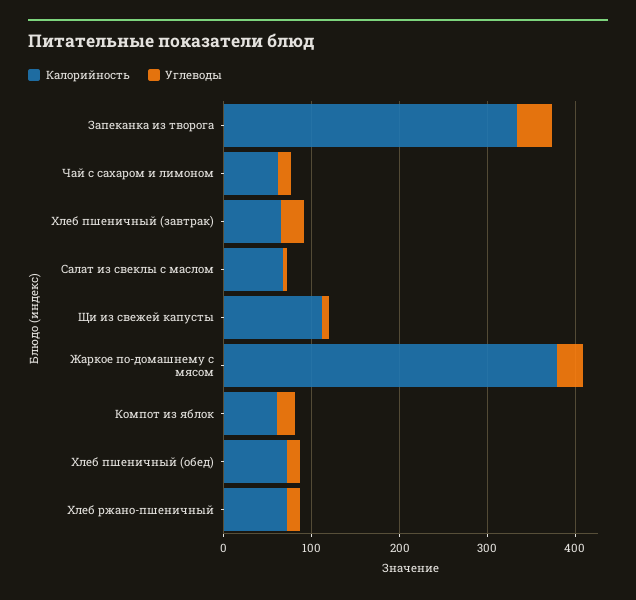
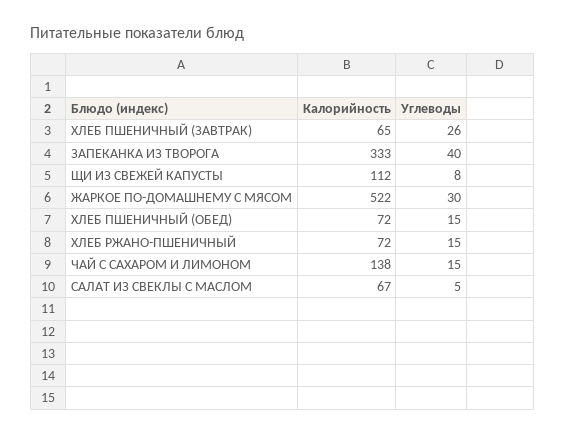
  {
    "Калорийность": {
      "Запеканка из творога": 333,
-     "Чай с сахаром и лимоном": 60,
+     "Чай с сахаром и лимоном": 138,
      "Хлеб пшеничный (завтрак)": 65,
      "Салат из свеклы с маслом": 67,
      "Щи из свежей капусты": 112,
-     "Жаркое по-домашнему с мясом": 380,
+     "Жаркое по-домашнему с мясом": 522,
-     "Компот из яблок": 60,
      "Хлеб пшеничный (обед)": 72,
      "Хлеб ржано-пшеничный": 72
    },
    "Углеводы": {
      "Запеканка из творога": 40,
      "Чай с сахаром и лимоном": 15,
      "Хлеб пшеничный (завтрак)": 26,
      "Салат из свеклы с маслом": 5,
      "Щи из свежей капусты": 8,
      "Жаркое по-домашнему с мясом": 30,
-     "Компот из яблок": 20,
      "Хлеб пшеничный (обед)": 15,
      "Хлеб ржано-пшеничный": 15
    }
  }

